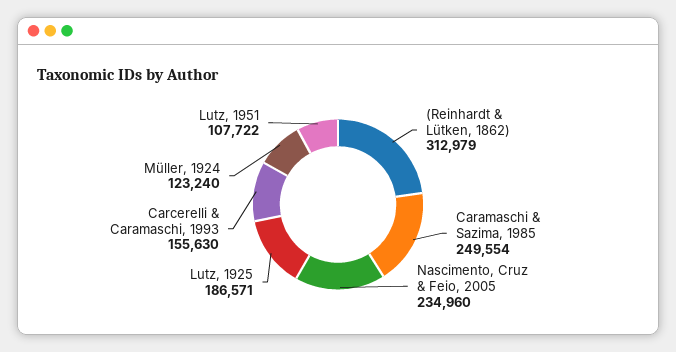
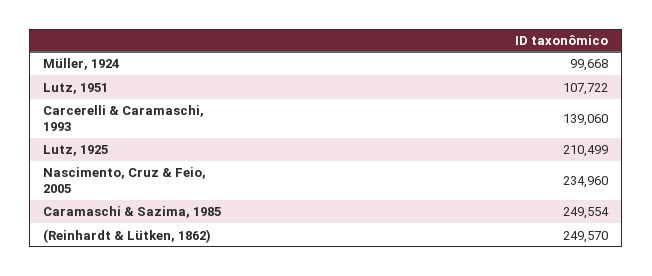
  {
-   "(Reinhardt & Lütken, 1862)": 312979,
+   "(Reinhardt & Lütken, 1862)": 249570,
    "Caramaschi & Sazima, 1985": 249554,
    "Nascimento, Cruz & Feio, 2005": 234960,
-   "Lutz, 1925": 186571,
+   "Lutz, 1925": 210499,
-   "Carcerelli & Caramaschi, 1993": 155630,
+   "Carcerelli & Caramaschi, 1993": 139060,
-   "Müller, 1924": 123240,
+   "Müller, 1924": 99668,
    "Lutz, 1951": 107722
  }

